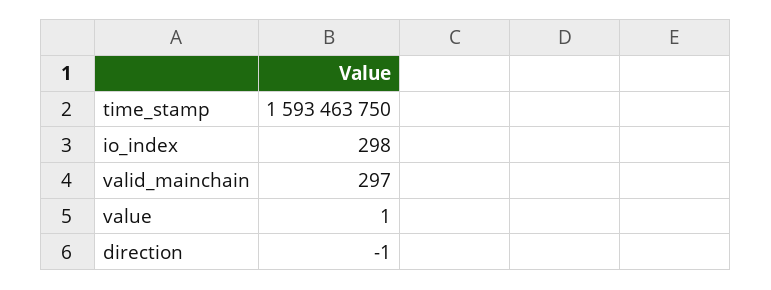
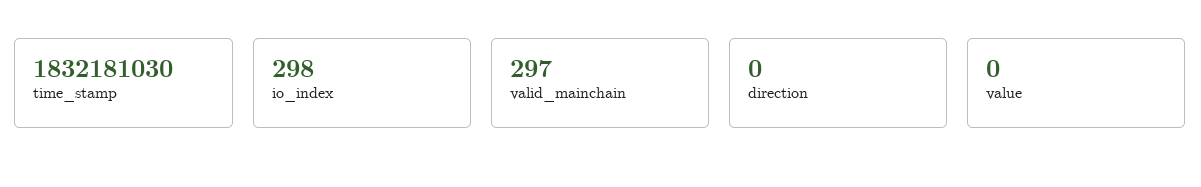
  {
-   "time_stamp": 1593463750,
+   "time_stamp": 1832181030,
    "io_index": 298,
    "valid_mainchain": 297,
-   "value": 1,
+   "value": 0,
-   "direction": -1
+   "direction": 0
  }

